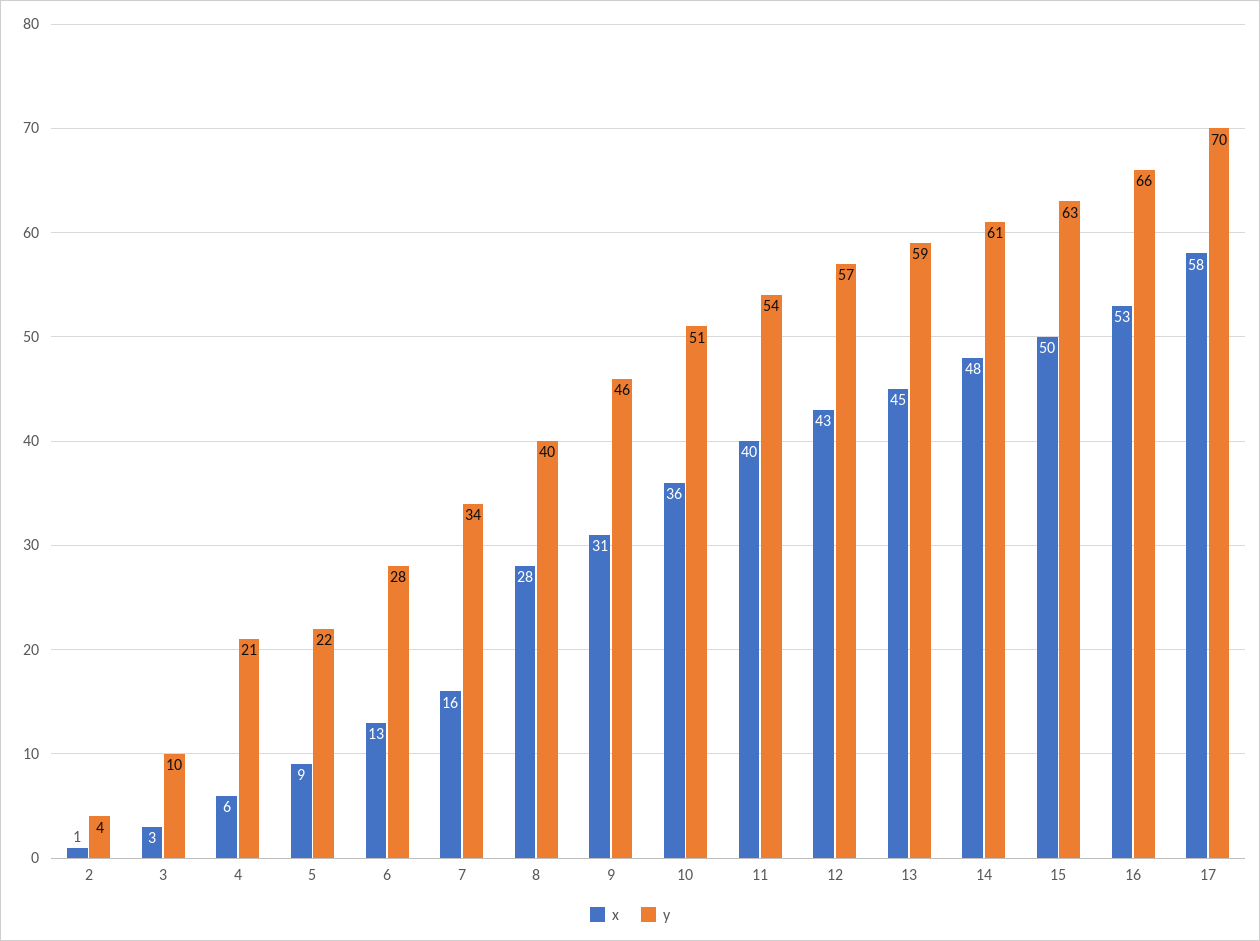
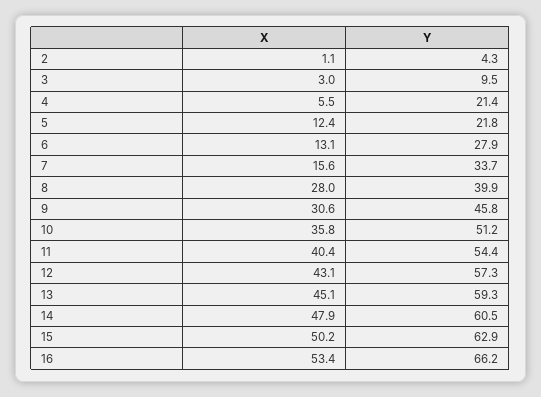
  {
    "x": {
      "2": 1.1,
      "3": 3,
      "4": 5.5,
-     "5": 9,
+     "5": 12.4,
      "6": 13.1,
      "7": 15.6,
      "8": 28,
      "9": 30.6,
      "10": 35.8,
      "11": 40.4,
      "12": 43.1,
      "13": 45.1,
      "14": 47.9,
      "15": 50.2,
-     "16": 53.4,
+     "16": 53.4
-     "17": 58
    },
    "y": {
      "2": 4.3,
      "3": 9.5,
      "4": 21.4,
      "5": 21.8,
      "6": 27.9,
      "7": 33.7,
      "8": 39.9,
      "9": 45.8,
      "10": 51.2,
      "11": 54.4,
      "12": 57.3,
      "13": 59.3,
      "14": 60.5,
      "15": 62.9,
-     "16": 66.2,
+     "16": 66.2
-     "17": 70
    }
  }

